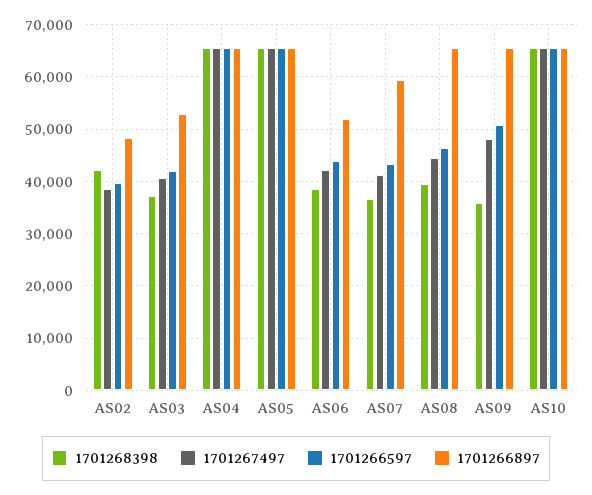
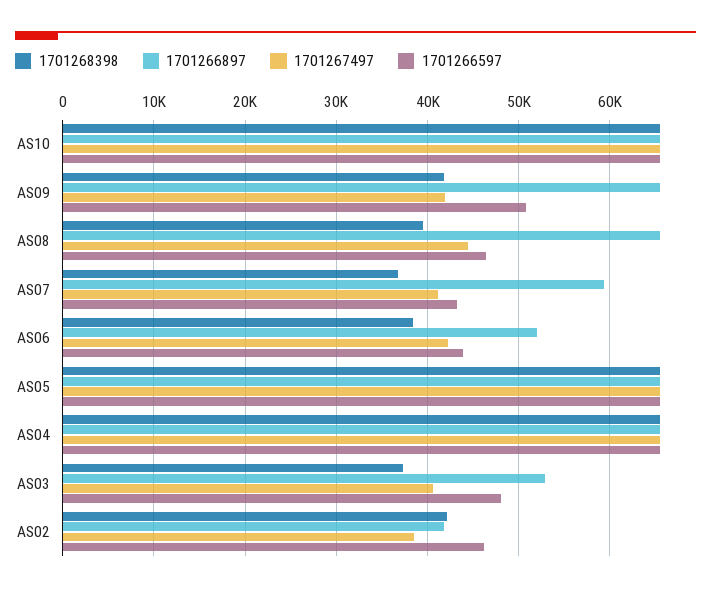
  {
    "1701268398": {
      "AS02": 42000,
      "AS03": 37000,
      "AS04": 66000,
      "AS05": 66000,
      "AS06": 38000,
      "AS07": 37000,
      "AS08": 40000,
-     "AS09": 36000,
+     "AS09": 42000,
      "AS10": 66000
    },
    "1701267497": {
      "AS02": 39000,
      "AS03": 41000,
      "AS04": 66000,
      "AS05": 66000,
      "AS06": 42000,
      "AS07": 41000,
      "AS08": 44000,
-     "AS09": 48000,
+     "AS09": 42000,
      "AS10": 66000
    },
    "1701266597": {
-     "AS02": 40000,
+     "AS02": 46000,
-     "AS03": 42000,
+     "AS03": 48000,
      "AS04": 66000,
      "AS05": 66000,
      "AS06": 44000,
      "AS07": 43000,
      "AS08": 46000,
      "AS09": 51000,
      "AS10": 66000
    },
    "1701266897": {
-     "AS02": 48000,
+     "AS02": 42000,
      "AS03": 53000,
      "AS04": 66000,
      "AS05": 66000,
      "AS06": 52000,
      "AS07": 59000,
      "AS08": 66000,
      "AS09": 66000,
      "AS10": 66000
    }
  }

